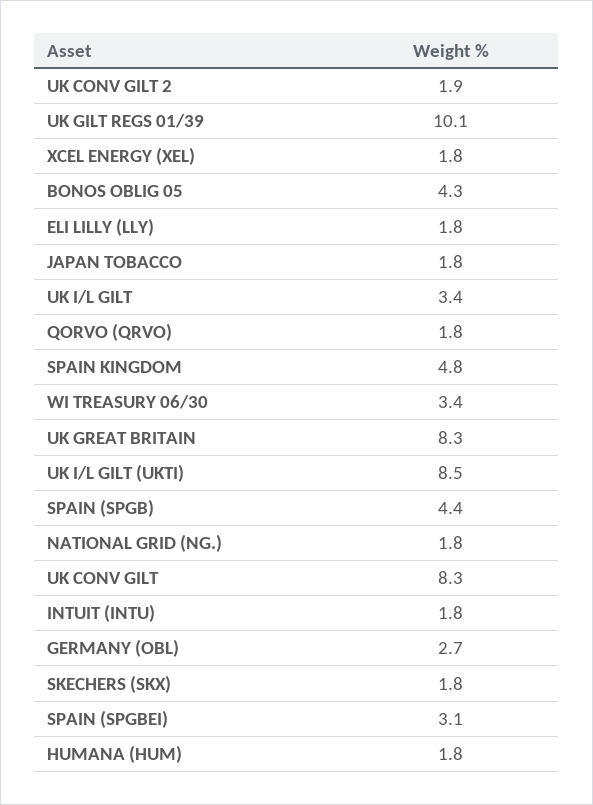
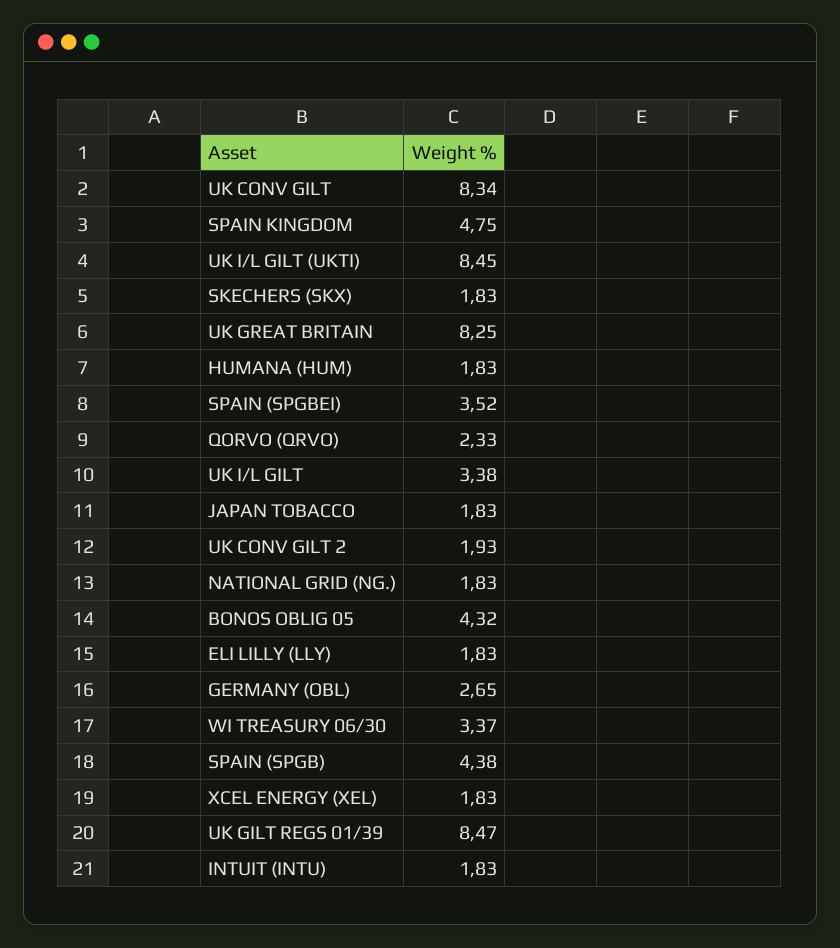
  {
    "UK CONV GILT 2": 1.93,
-   "UK GILT REGS 01/39": 10.1,
+   "UK GILT REGS 01/39": 8.47,
    "XCEL ENERGY (XEL)": 1.83,
    "BONOS OBLIG 05": 4.32,
    "ELI LILLY (LLY)": 1.83,
    "JAPAN TOBACCO": 1.83,
    "UK I/L GILT": 3.38,
-   "QORVO (QRVO)": 1.8,
+   "QORVO (QRVO)": 2.33,
    "SPAIN KINGDOM": 4.75,
    "WI TREASURY 06/30": 3.37,
    "UK GREAT BRITAIN": 8.25,
    "UK I/L GILT (UKTI)": 8.45,
    "SPAIN (SPGB)": 4.38,
    "NATIONAL GRID (NG.)": 1.83,
    "UK CONV GILT": 8.34,
    "INTUIT (INTU)": 1.83,
    "GERMANY (OBL)": 2.65,
    "SKECHERS (SKX)": 1.83,
-   "SPAIN (SPGBEI)": 3.1,
+   "SPAIN (SPGBEI)": 3.52,
    "HUMANA (HUM)": 1.83
  }

